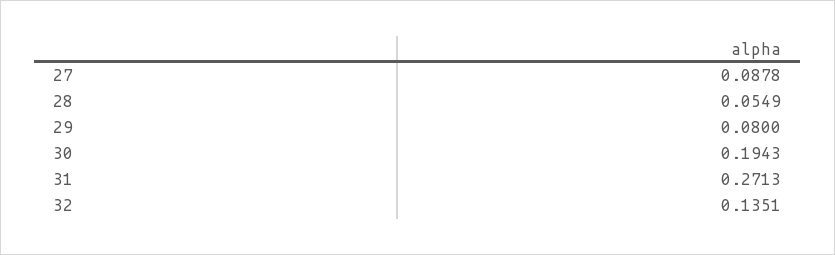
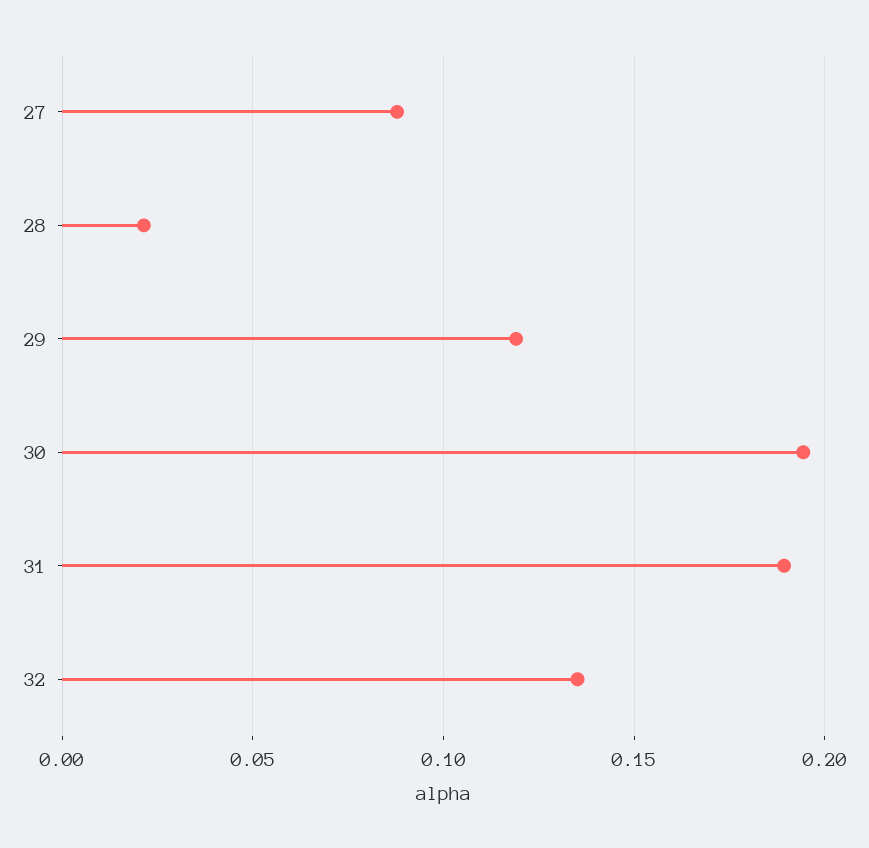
  {
    "27": 0.0878,
-   "28": 0.0549,
+   "28": 0.02,
-   "29": 0.08,
+   "29": 0.12,
    "30": 0.1943,
-   "31": 0.2713,
+   "31": 0.19,
    "32": 0.1351
  }

